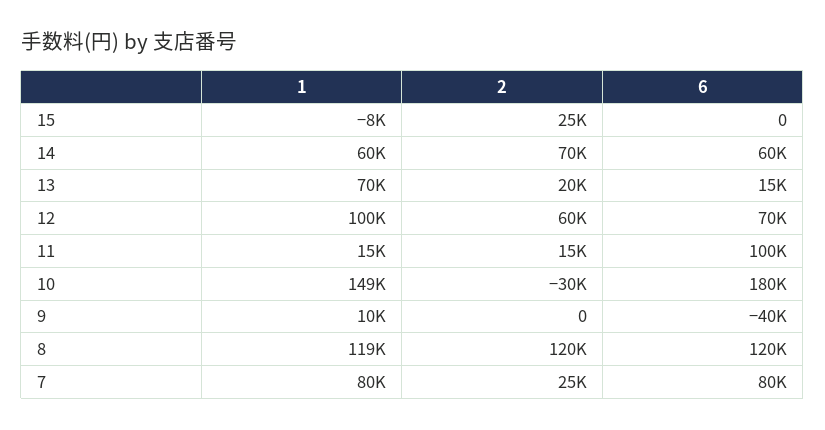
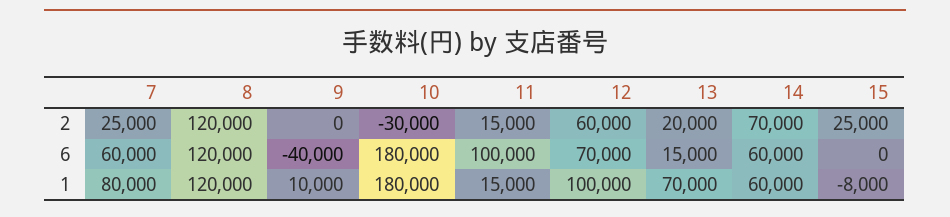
  {
    "1": {
      "15": -8000,
      "14": 60000,
      "13": 70000,
      "12": 100000,
      "11": 15000,
-     "10": 149000,
+     "10": 180000,
      "9": 10000,
-     "8": 119000,
+     "8": 120000,
      "7": 80000
    },
    "2": {
      "15": 25000,
      "14": 70000,
      "13": 20000,
      "12": 60000,
      "11": 15000,
      "10": -30000,
      "9": 0,
      "8": 120000,
      "7": 25000
    },
    "6": {
      "15": 0,
      "14": 60000,
      "13": 15000,
      "12": 70000,
      "11": 100000,
      "10": 180000,
      "9": -40000,
      "8": 120000,
-     "7": 80000
+     "7": 60000
    }
  }

